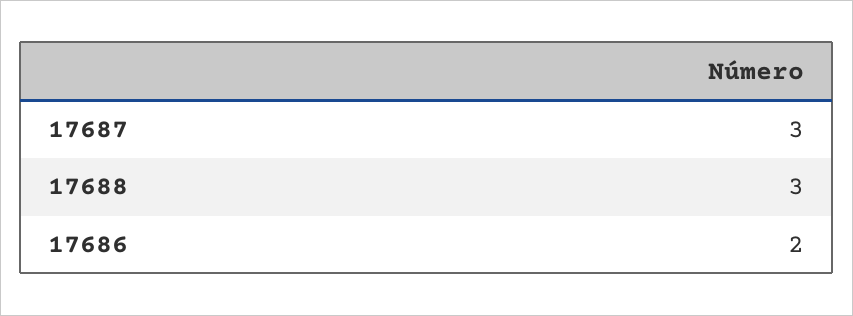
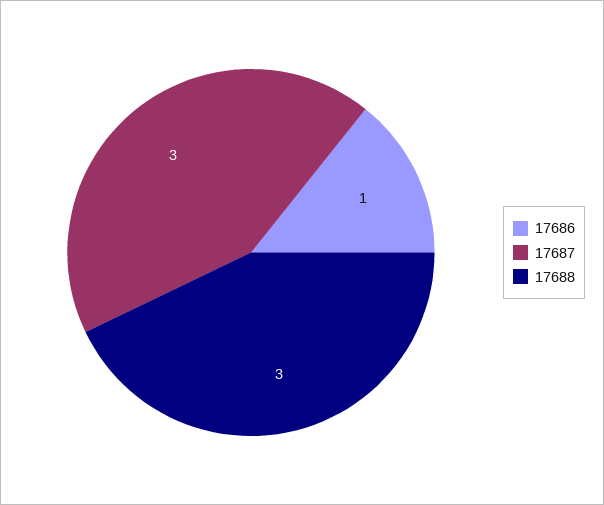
  {
    "17687": 3,
    "17688": 3,
-   "17686": 2
+   "17686": 1
  }

